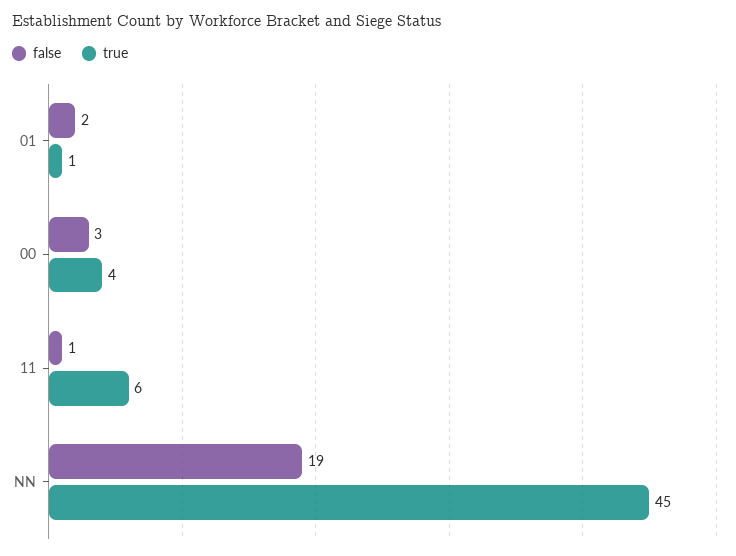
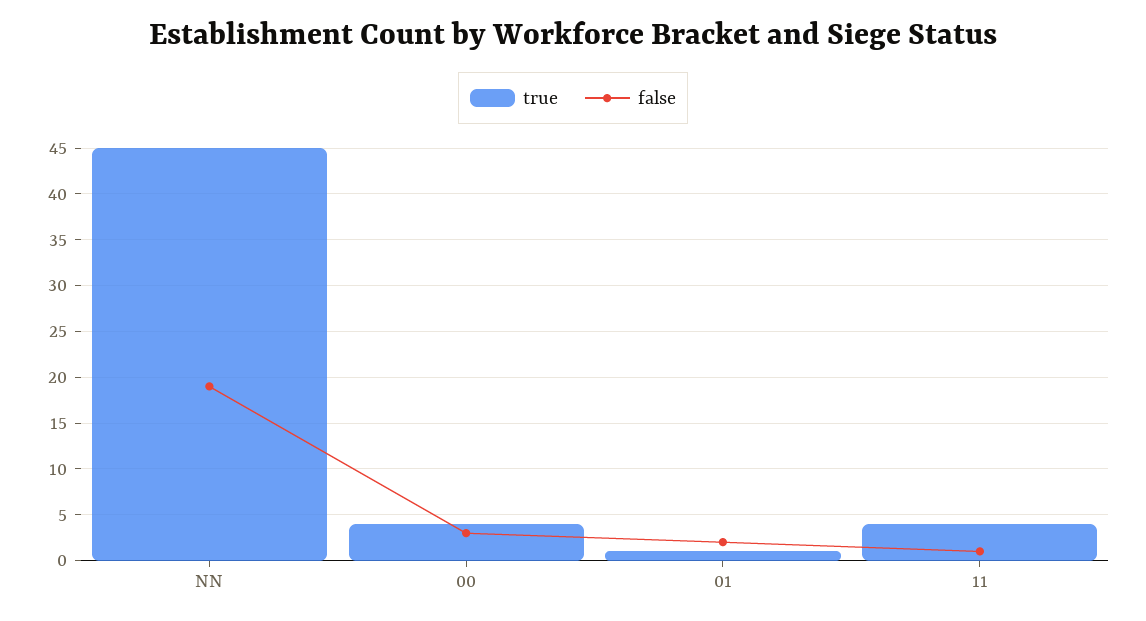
  {
    "false": {
      "01": 2,
      "00": 3,
      "11": 1,
      "NN": 19
    },
    "true": {
      "01": 1,
      "00": 4,
-     "11": 6,
+     "11": 4,
      "NN": 45
    }
  }

